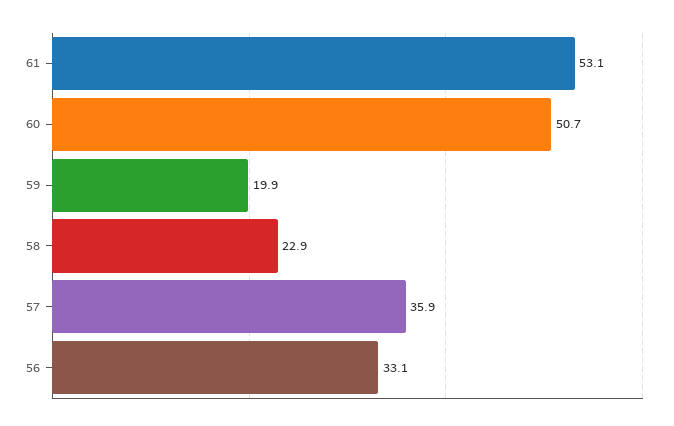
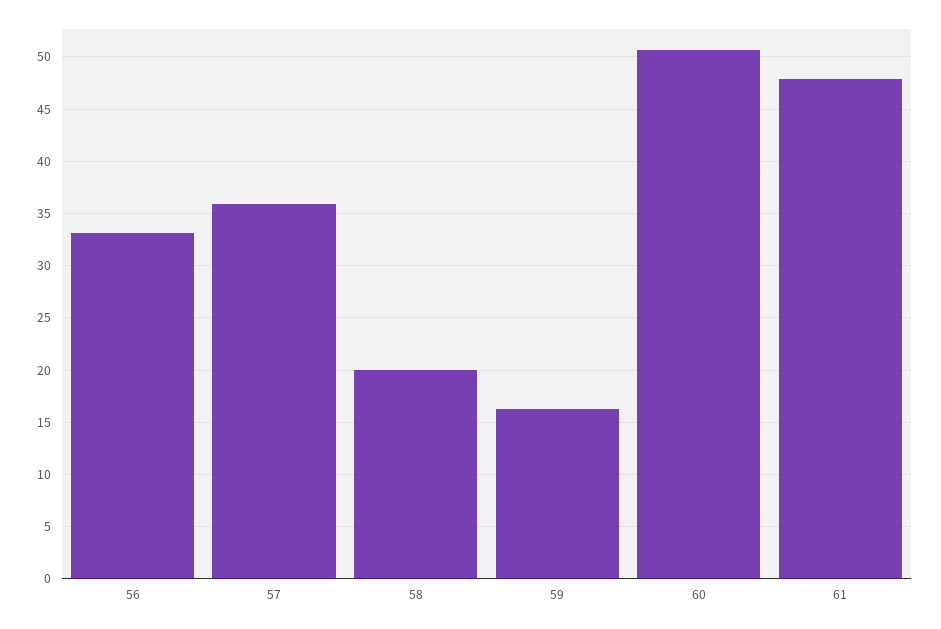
  {
-   "61": 53.1,
+   "61": 48,
    "60": 50.7,
-   "59": 19.9,
+   "59": 16,
-   "58": 22.9,
+   "58": 20,
    "57": 35.9,
    "56": 33.1
  }

